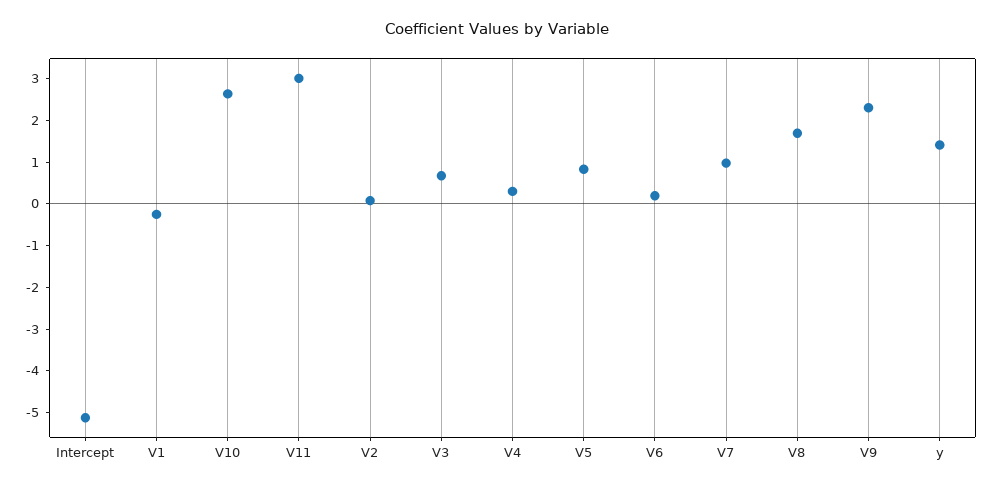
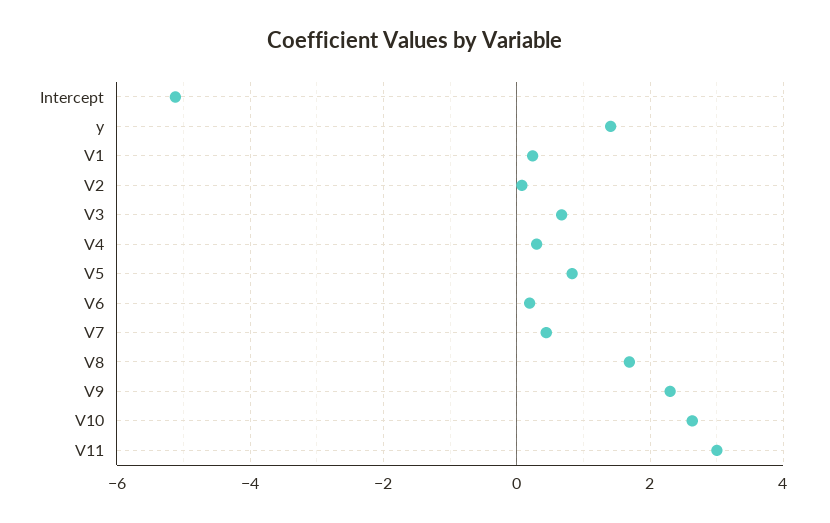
  {
    "Intercept": -5.2,
-   "V1": -0.2,
+   "V1": 0.2,
    "V10": 2.6,
    "V11": 3,
    "V2": 0,
    "V3": 0.6,
    "V4": 0.2,
    "V5": 0.8,
    "V6": 0.2,
-   "V7": 1,
+   "V7": 0.4,
    "V8": 1.6,
    "V9": 2.4,
    "y": 1.4
  }

